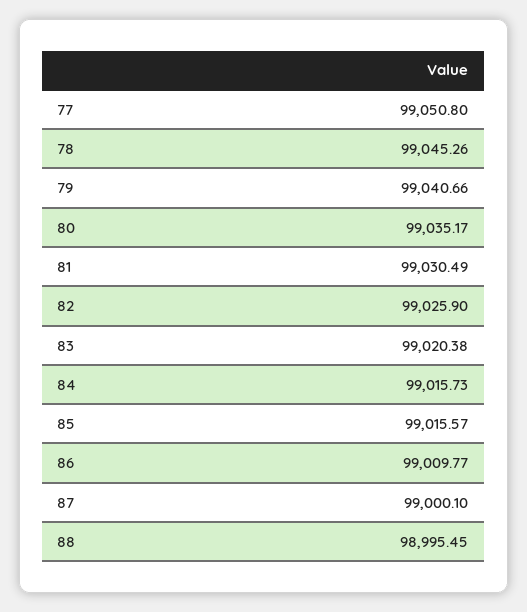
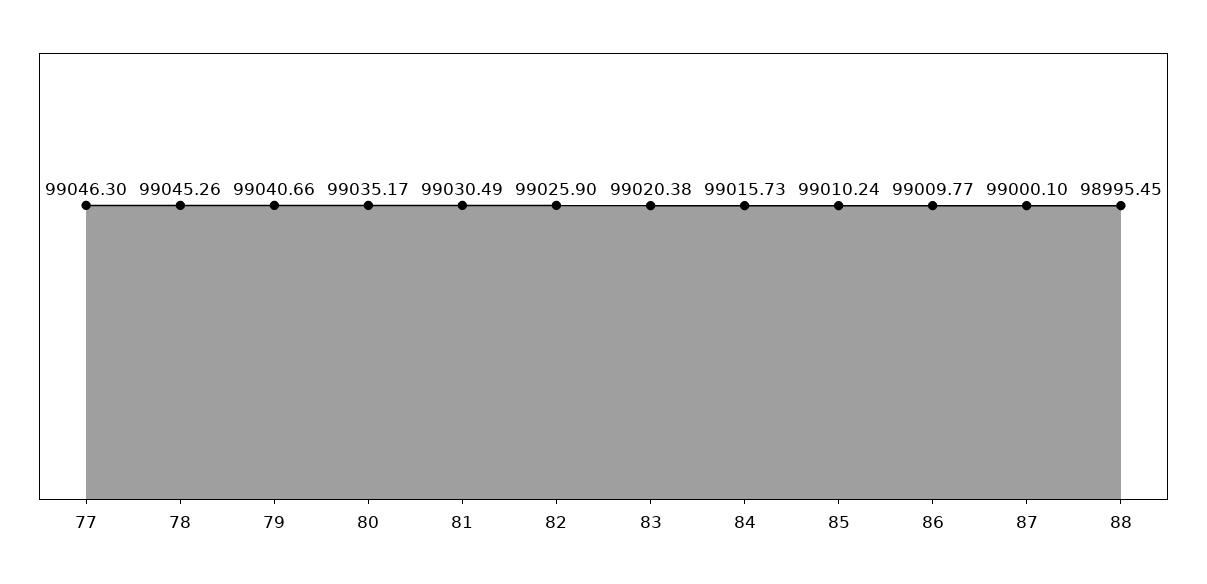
  {
-   "77": 99050.8,
+   "77": 99046.3,
    "78": 99045.26,
    "79": 99040.66,
    "80": 99035.17,
    "81": 99030.49,
    "82": 99025.9,
    "83": 99020.38,
    "84": 99015.73,
-   "85": 99015.57,
+   "85": 99010.24,
    "86": 99009.77,
    "87": 99000.1,
    "88": 98995.45
  }

